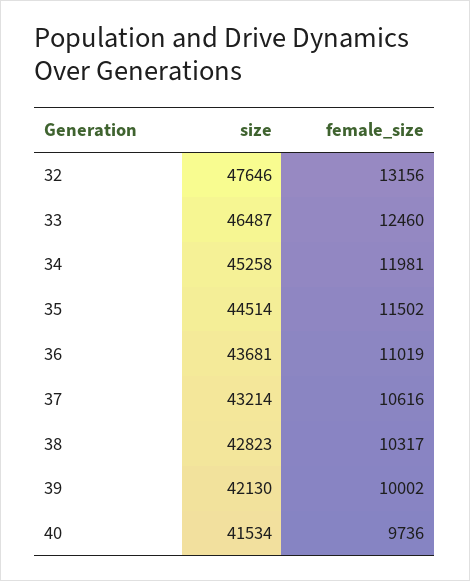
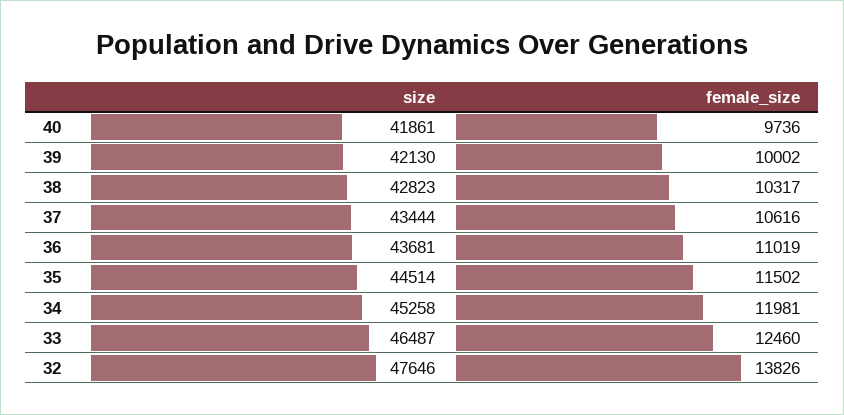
  {
    "size": {
      "32": 47646,
      "33": 46487,
      "34": 45258,
      "35": 44514,
      "36": 43681,
-     "37": 43214,
+     "37": 43444,
      "38": 42823,
      "39": 42130,
-     "40": 41534
+     "40": 41861
    },
    "female_size": {
-     "32": 13156,
+     "32": 13826,
      "33": 12460,
      "34": 11981,
      "35": 11502,
      "36": 11019,
      "37": 10616,
      "38": 10317,
      "39": 10002,
      "40": 9736
    }
  }

